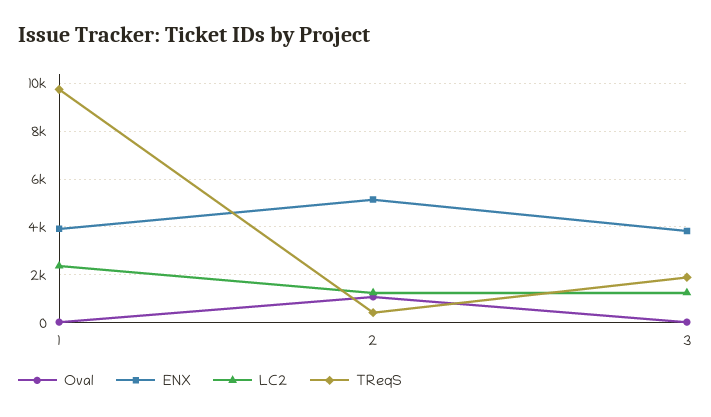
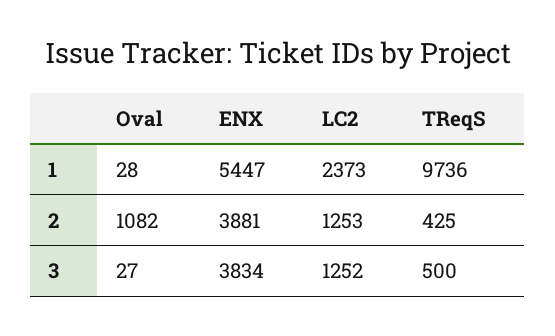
  {
    "Oval": {
      "1": 28,
      "2": 1082,
      "3": 27
    },
    "ENX": {
-     "1": 4000,
+     "1": 5447,
-     "2": 5000,
+     "2": 3881,
      "3": 3834
    },
    "LC2": {
      "1": 2373,
      "2": 1253,
      "3": 1252
    },
    "TReqS": {
      "1": 9736,
      "2": 425,
-     "3": 2000
+     "3": 500
    }
  }

